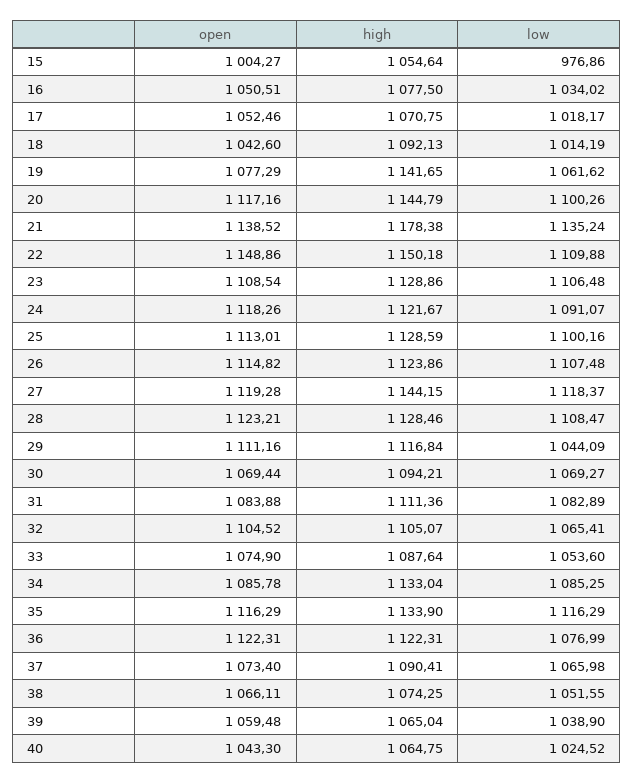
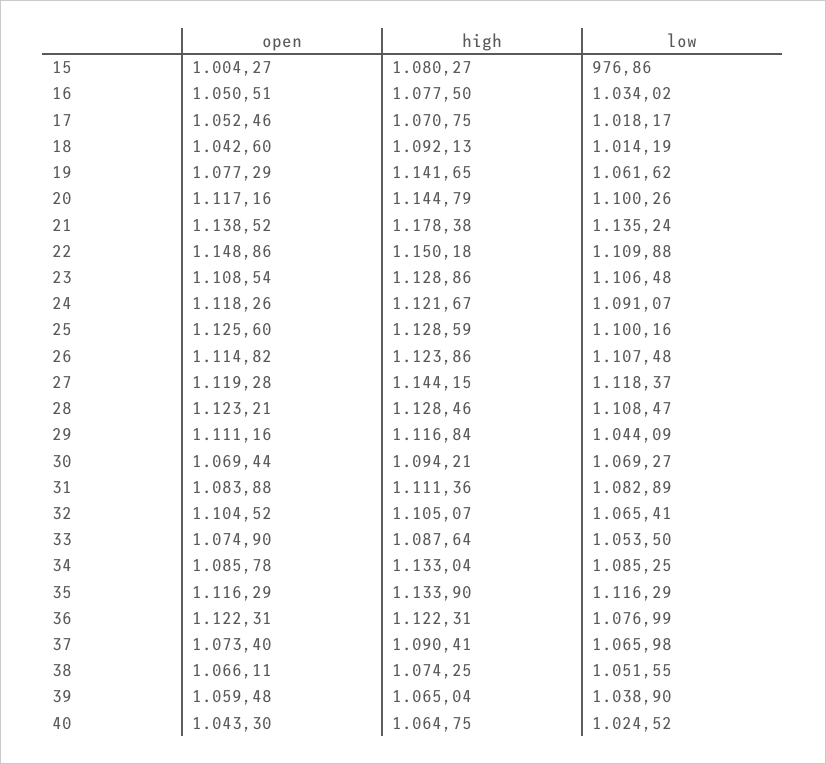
  {
    "open": {
      "15": 1004.27,
      "16": 1050.51,
      "17": 1052.46,
      "18": 1042.6,
      "19": 1077.29,
      "20": 1117.16,
      "21": 1138.52,
      "22": 1148.86,
      "23": 1108.54,
      "24": 1118.26,
-     "25": 1113.01,
+     "25": 1125.6,
      "26": 1114.82,
      "27": 1119.28,
      "28": 1123.21,
      "29": 1111.16,
      "30": 1069.44,
      "31": 1083.88,
      "32": 1104.52,
      "33": 1074.9,
      "34": 1085.78,
      "35": 1116.29,
      "36": 1122.31,
      "37": 1073.4,
      "38": 1066.11,
      "39": 1059.48,
      "40": 1043.3
    },
    "high": {
-     "15": 1054.64,
+     "15": 1080.27,
      "16": 1077.5,
      "17": 1070.75,
      "18": 1092.13,
      "19": 1141.65,
      "20": 1144.79,
      "21": 1178.38,
      "22": 1150.18,
      "23": 1128.86,
      "24": 1121.67,
      "25": 1128.59,
      "26": 1123.86,
      "27": 1144.15,
      "28": 1128.46,
      "29": 1116.84,
      "30": 1094.21,
      "31": 1111.36,
      "32": 1105.07,
      "33": 1087.64,
      "34": 1133.04,
      "35": 1133.9,
      "36": 1122.31,
      "37": 1090.41,
      "38": 1074.25,
      "39": 1065.04,
      "40": 1064.75
    },
    "low": {
      "15": 976.86,
      "16": 1034.02,
      "17": 1018.17,
      "18": 1014.19,
      "19": 1061.62,
      "20": 1100.26,
      "21": 1135.24,
      "22": 1109.88,
      "23": 1106.48,
      "24": 1091.07,
      "25": 1100.16,
      "26": 1107.48,
      "27": 1118.37,
      "28": 1108.47,
      "29": 1044.09,
      "30": 1069.27,
      "31": 1082.89,
      "32": 1065.41,
-     "33": 1053.6,
+     "33": 1053.5,
      "34": 1085.25,
      "35": 1116.29,
      "36": 1076.99,
      "37": 1065.98,
      "38": 1051.55,
      "39": 1038.9,
      "40": 1024.52
    }
  }

